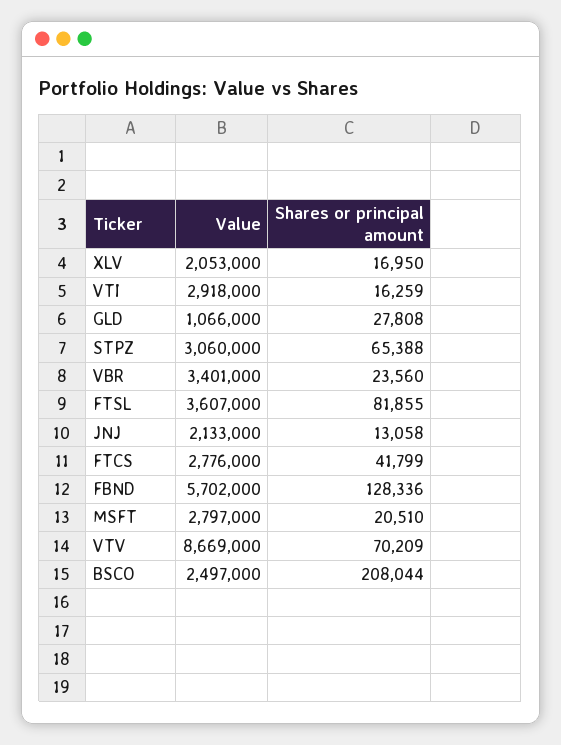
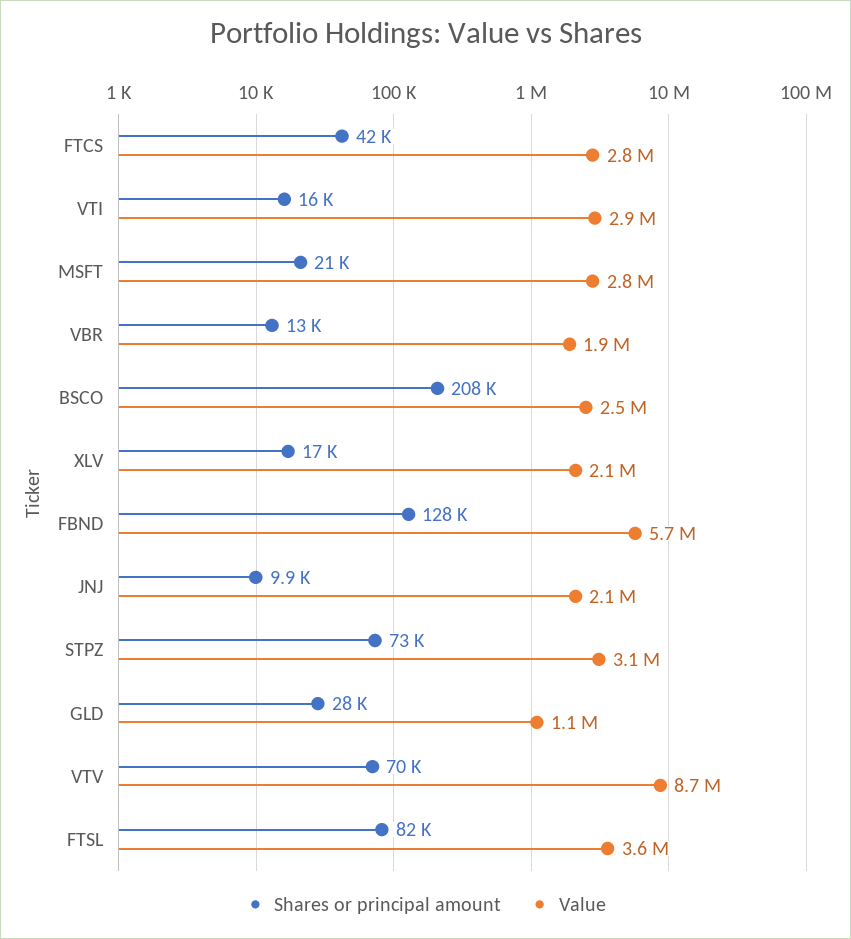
  {
    "Value": {
      "XLV": 2053000,
      "VTI": 2918000,
      "GLD": 1066000,
      "STPZ": 3060000,
-     "VBR": 3401000,
+     "VBR": 1900000,
      "FTSL": 3607000,
      "JNJ": 2133000,
      "FTCS": 2776000,
      "FBND": 5702000,
      "MSFT": 2797000,
      "VTV": 8669000,
      "BSCO": 2497000
    },
    "Shares or principal amount": {
      "XLV": 16950,
      "VTI": 16259,
      "GLD": 27808,
-     "STPZ": 65388,
+     "STPZ": 73000,
-     "VBR": 23560,
+     "VBR": 13000,
      "FTSL": 81855,
-     "JNJ": 13058,
+     "JNJ": 9900,
      "FTCS": 41799,
      "FBND": 128336,
      "MSFT": 20510,
      "VTV": 70209,
      "BSCO": 208044
    }
  }

